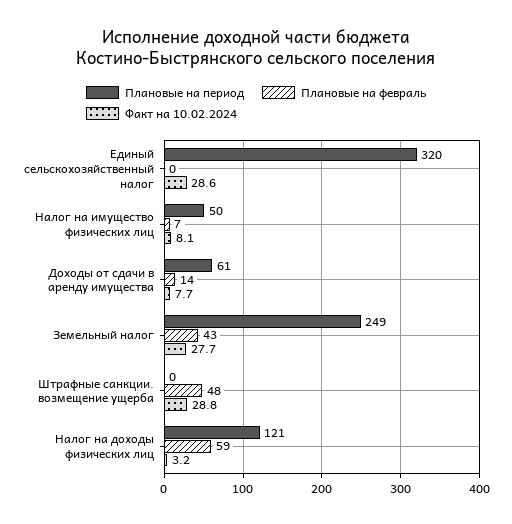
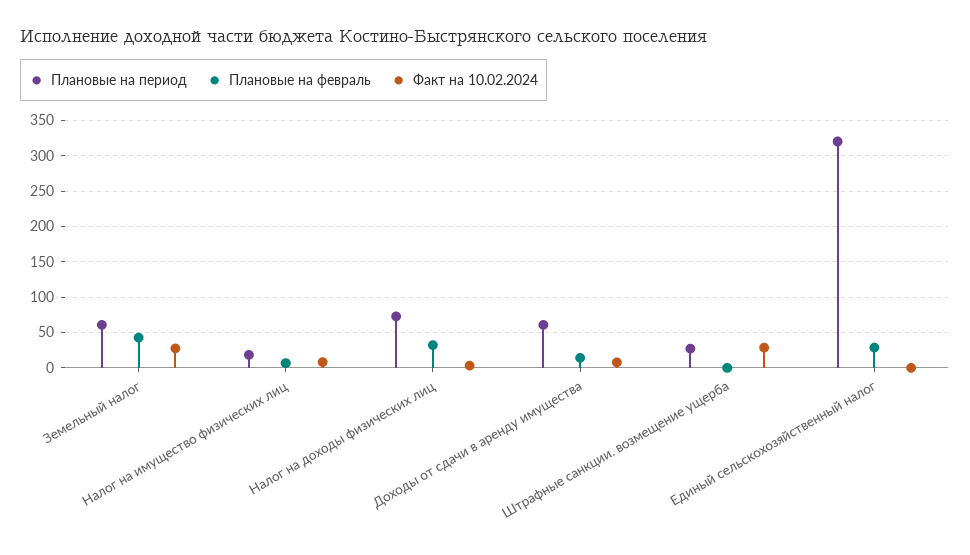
  {
    "Плановые на период": {
      "Единый сельскохозяйственный налог": 320,
-     "Налог на имущество физических лиц": 50,
+     "Налог на имущество физических лиц": 20,
      "Доходы от сдачи в аренду имущества": 61,
-     "Земельный налог": 249,
+     "Земельный налог": 60,
-     "Штрафные санкции. возмещение ущерба": 0,
+     "Штрафные санкции. возмещение ущерба": 30,
-     "Налог на доходы физических лиц": 121
+     "Налог на доходы физических лиц": 70
    },
    "Плановые на февраль": {
-     "Единый сельскохозяйственный налог": 0,
+     "Единый сельскохозяйственный налог": 30,
      "Налог на имущество физических лиц": 7,
      "Доходы от сдачи в аренду имущества": 14,
      "Земельный налог": 43,
-     "Штрафные санкции. возмещение ущерба": 48,
+     "Штрафные санкции. возмещение ущерба": 0,
-     "Налог на доходы физических лиц": 59
+     "Налог на доходы физических лиц": 30
    },
    "Факт на 10.02.2024": {
-     "Единый сельскохозяйственный налог": 28.6,
+     "Единый сельскохозяйственный налог": 0,
      "Налог на имущество физических лиц": 8.1,
      "Доходы от сдачи в аренду имущества": 7.7,
      "Земельный налог": 27.7,
      "Штрафные санкции. возмещение ущерба": 28.8,
      "Налог на доходы физических лиц": 3.2
    }
  }

